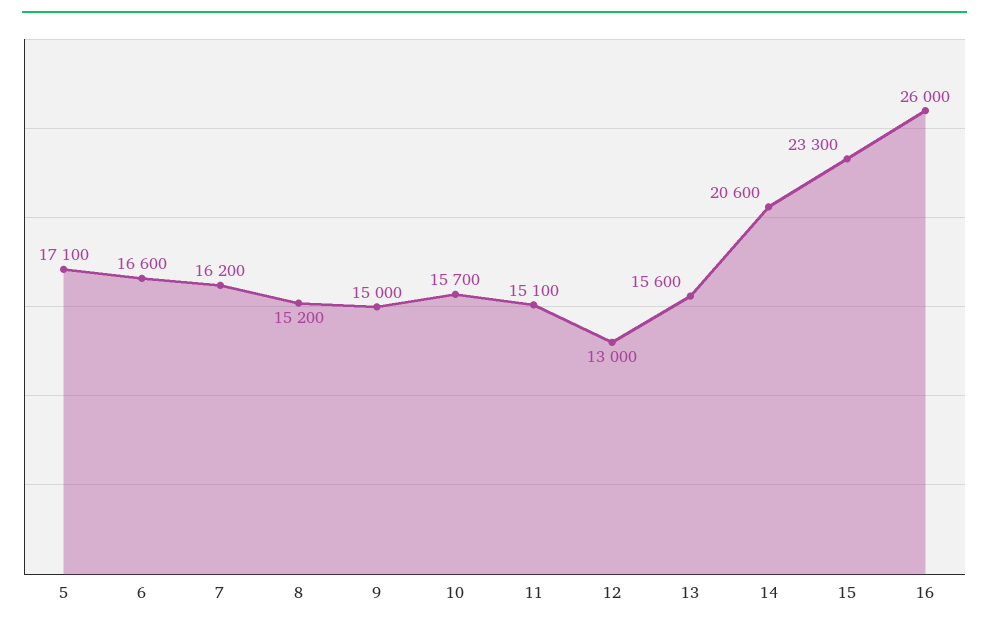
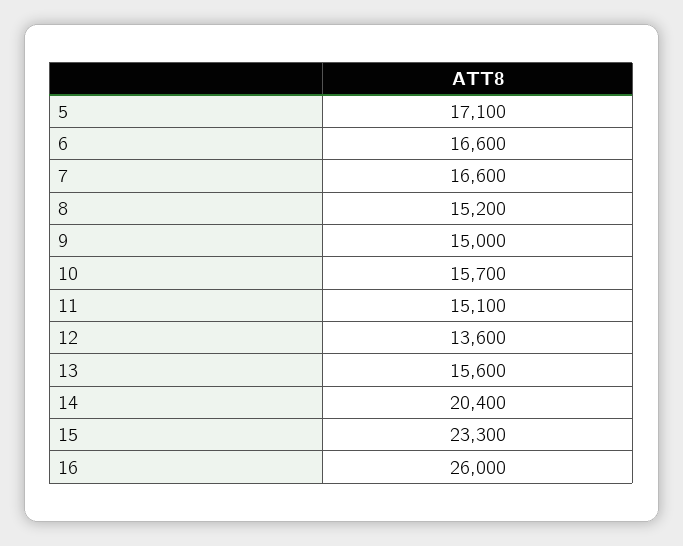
  {
    "5": 17100,
    "6": 16600,
-   "7": 16200,
+   "7": 16600,
    "8": 15200,
    "9": 15000,
    "10": 15700,
    "11": 15100,
-   "12": 13000,
+   "12": 13600,
    "13": 15600,
-   "14": 20600,
+   "14": 20400,
    "15": 23300,
    "16": 26000
  }

